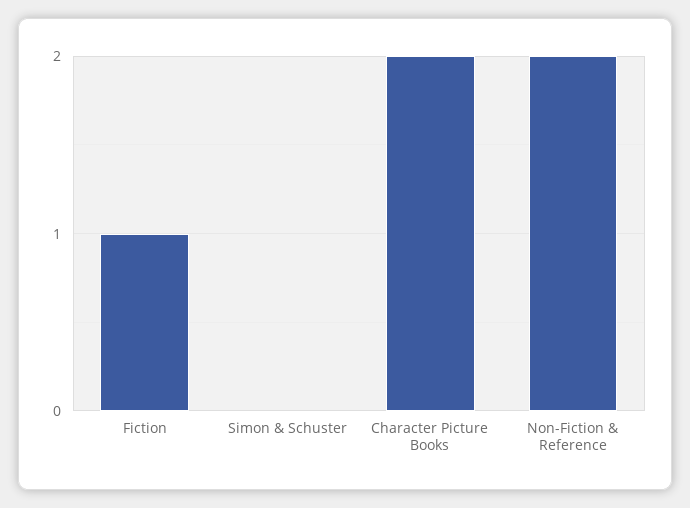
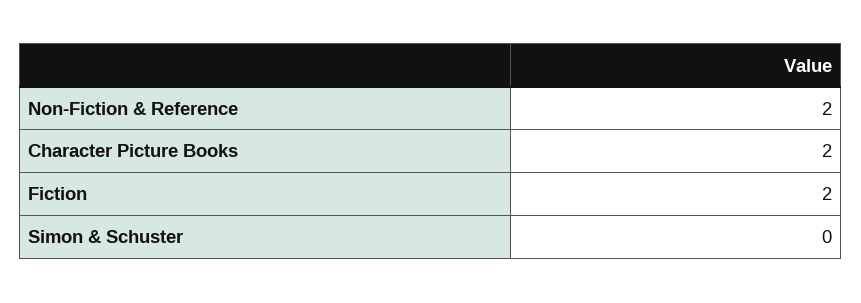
  {
-   "Fiction": 1,
+   "Fiction": 2,
    "Simon & Schuster": 0,
    "Character Picture Books": 2,
    "Non-Fiction & Reference": 2
  }

